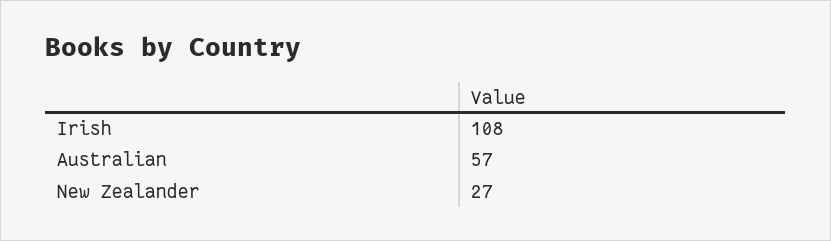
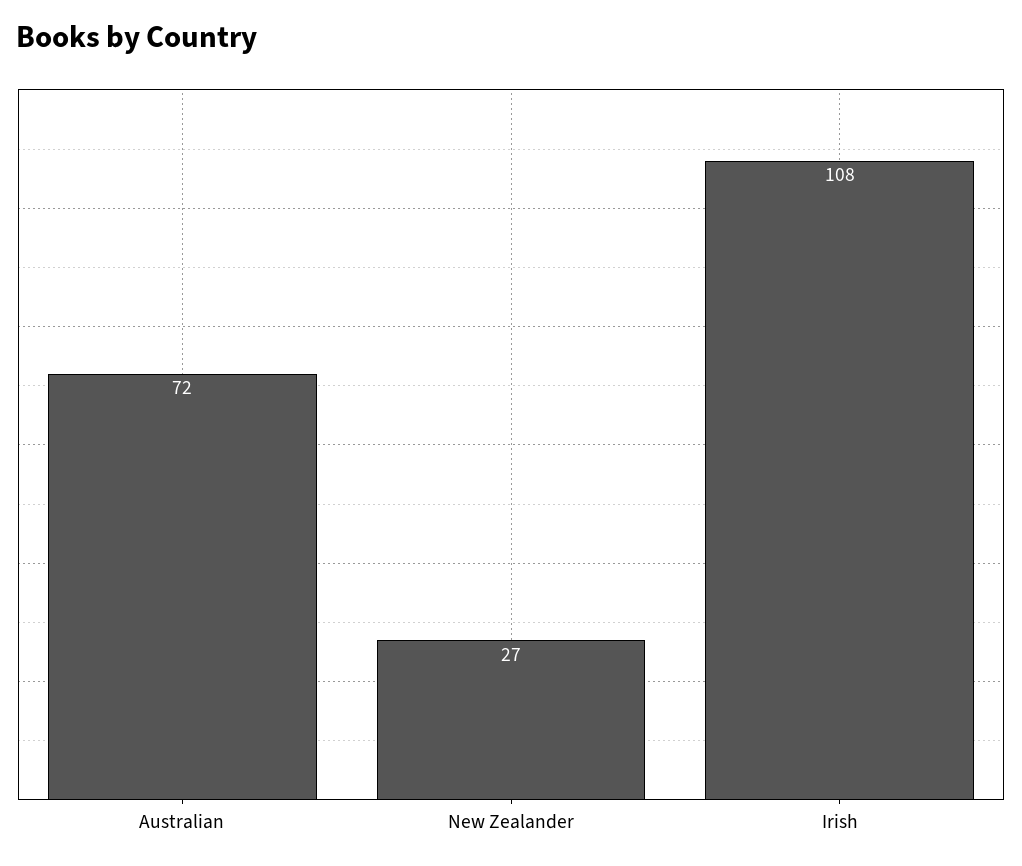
  {
    "Irish": 108,
-   "Australian": 57,
+   "Australian": 72,
    "New Zealander": 27
  }

